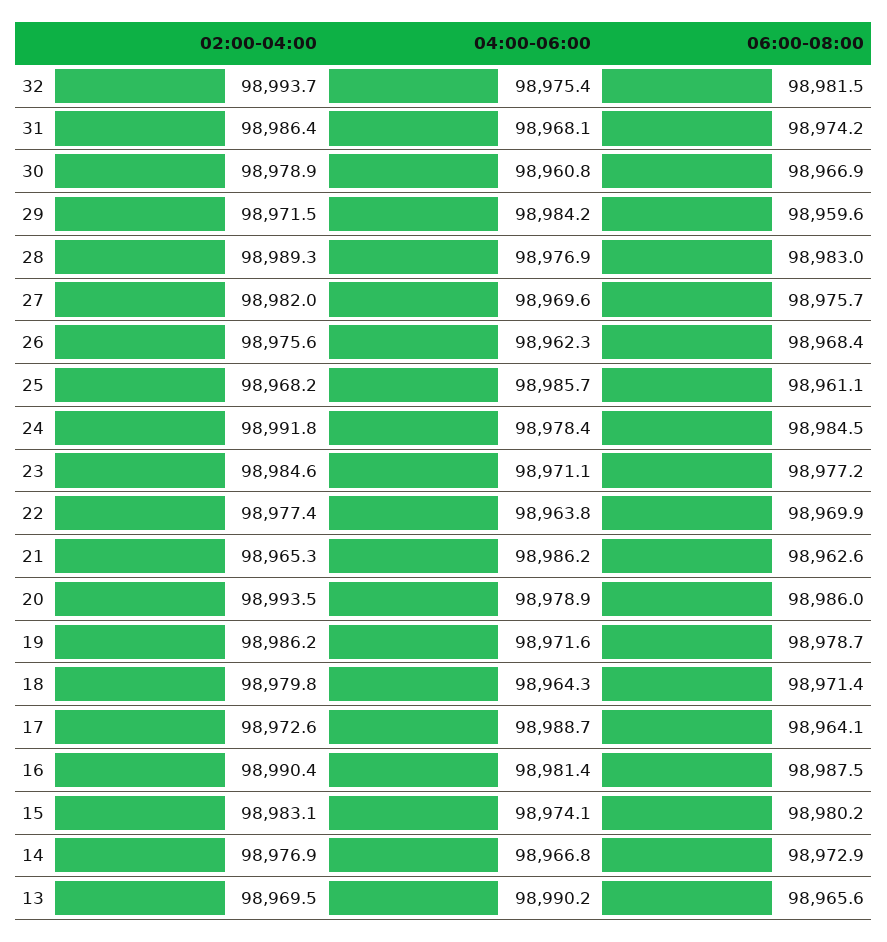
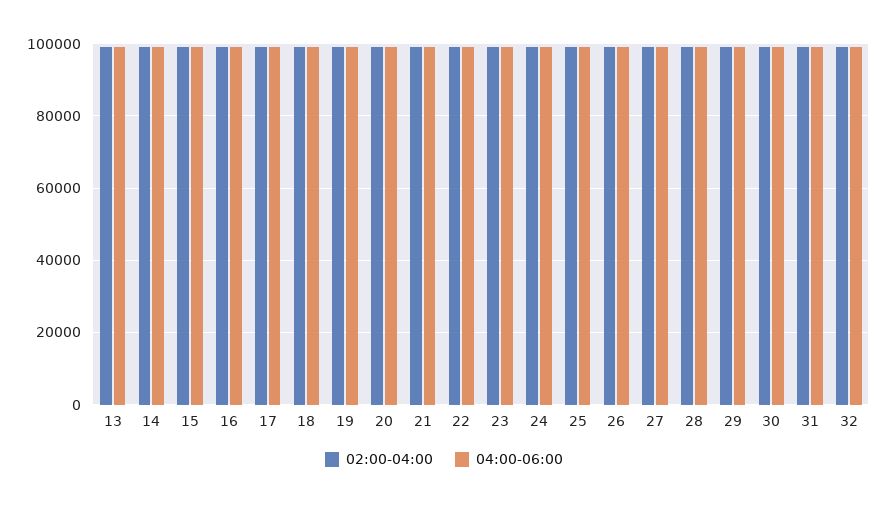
  {
    "02:00-04:00": {
      "32": 98993.7,
      "31": 98986.4,
      "30": 98978.9,
      "29": 98971.5,
      "28": 98989.3,
      "27": 98982,
      "26": 98975.6,
      "25": 98968.2,
      "24": 98991.8,
      "23": 98984.6,
      "22": 98977.4,
      "21": 98965.3,
      "20": 98993.5,
      "19": 98986.2,
      "18": 98979.8,
      "17": 98972.6,
      "16": 98990.4,
      "15": 98983.1,
      "14": 98976.9,
      "13": 98969.5
    },
    "04:00-06:00": {
      "32": 98975.4,
      "31": 98968.1,
      "30": 98960.8,
      "29": 98984.2,
      "28": 98976.9,
      "27": 98969.6,
      "26": 98962.3,
      "25": 98985.7,
      "24": 98978.4,
      "23": 98971.1,
      "22": 98963.8,
      "21": 98986.2,
      "20": 98978.9,
      "19": 98971.6,
      "18": 98964.3,
      "17": 98988.7,
      "16": 98981.4,
      "15": 98974.1,
      "14": 98966.8,
      "13": 98990.2
-   },
+   }
-   "06:00-08:00": {
-     "32": 98981.5,
-     "31": 98974.2,
-     "30": 98966.9,
-     "29": 98959.6,
-     "28": 98983,
-     "27": 98975.7,
-     "26": 98968.4,
-     "25": 98961.1,
-     "24": 98984.5,
-     "23": 98977.2,
-     "22": 98969.9,
-     "21": 98962.6,
-     "20": 98986,
-     "19": 98978.7,
-     "18": 98971.4,
-     "17": 98964.1,
-     "16": 98987.5,
-     "15": 98980.2,
-     "14": 98972.9,
-     "13": 98965.6
-   }
  }

